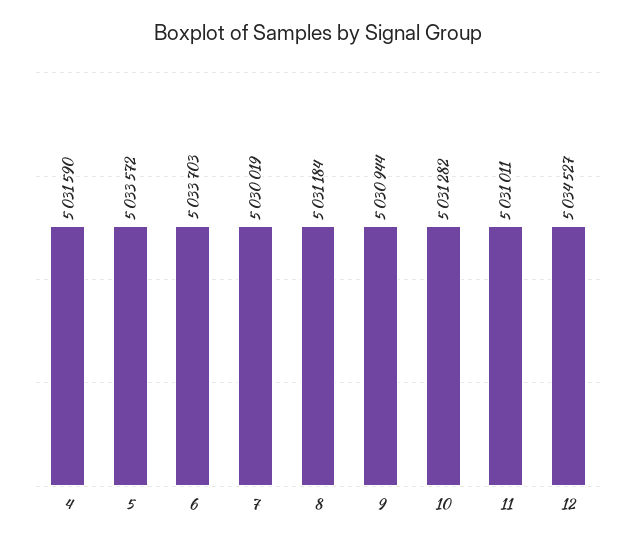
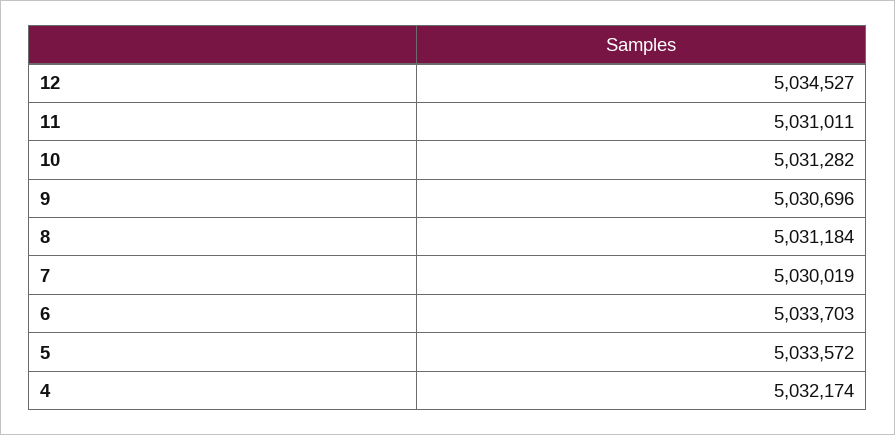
  {
-   "4": 5031590,
+   "4": 5032174,
    "5": 5033572,
    "6": 5033703,
    "7": 5030019,
    "8": 5031184,
-   "9": 5030944,
+   "9": 5030696,
    "10": 5031282,
    "11": 5031011,
    "12": 5034527
  }

